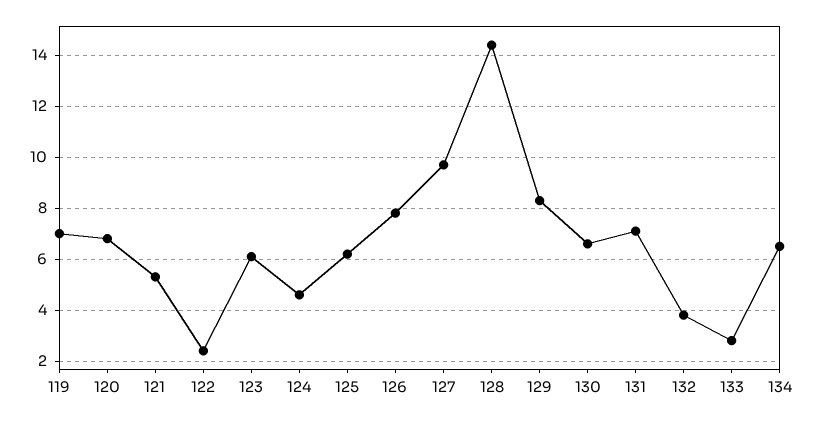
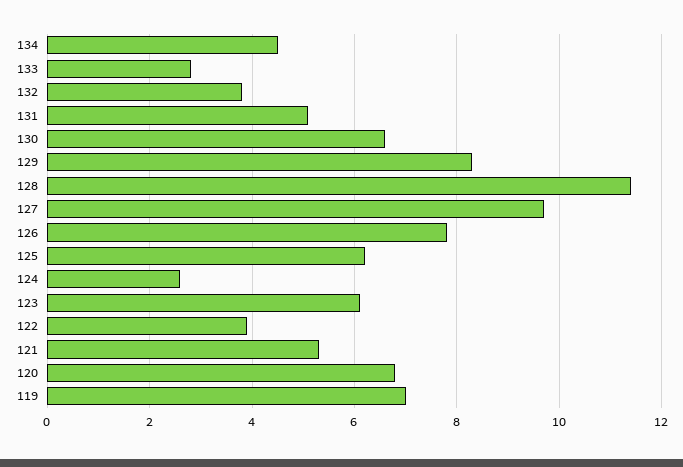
  {
    "119": 7,
    "120": 7,
    "121": 5.5,
-   "122": 2.5,
+   "122": 4,
    "123": 6,
-   "124": 4.5,
+   "124": 2.5,
    "125": 6,
    "126": 8,
    "127": 9.5,
-   "128": 14.5,
+   "128": 11.5,
    "129": 8.5,
    "130": 6.5,
-   "131": 7,
+   "131": 5,
    "132": 4,
    "133": 3,
-   "134": 6.5
+   "134": 4.5
  }

